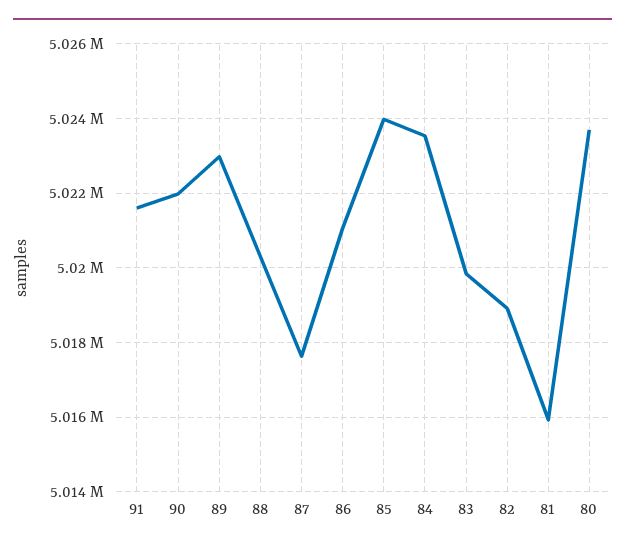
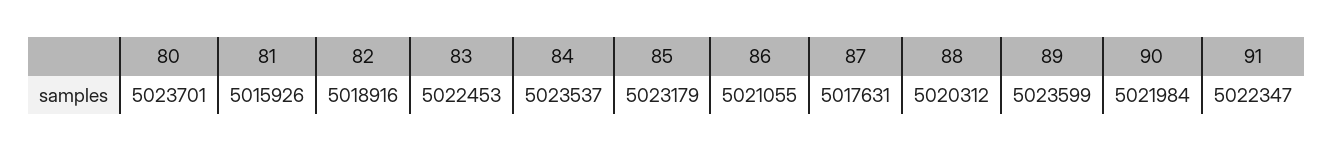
  {
-   "91": 5021600,
+   "91": 5022347,
    "90": 5021984,
-   "89": 5023000,
+   "89": 5023599,
    "88": 5020312,
    "87": 5017631,
    "86": 5021055,
-   "85": 5024000,
+   "85": 5023179,
    "84": 5023537,
-   "83": 5019800,
+   "83": 5022453,
    "82": 5018916,
    "81": 5015926,
    "80": 5023701
  }

